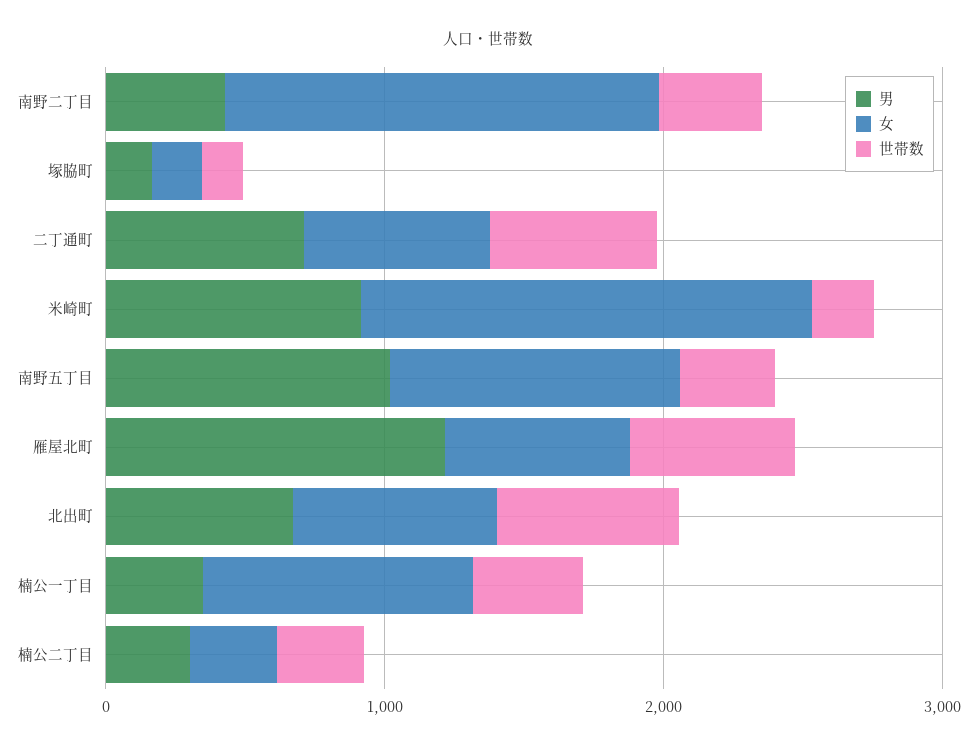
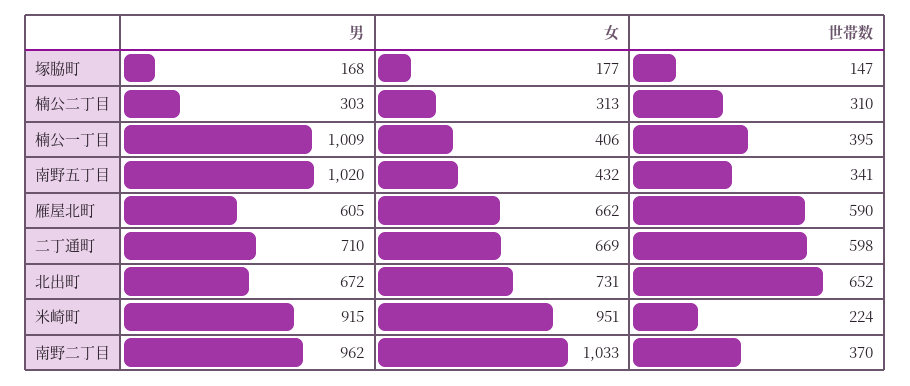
  {
    "男": {
-     "南野二丁目": 400,
+     "南野二丁目": 962,
      "塚脇町": 168,
      "二丁通町": 710,
      "米崎町": 915,
      "南野五丁目": 1020,
-     "雁屋北町": 1200,
+     "雁屋北町": 605,
      "北出町": 672,
-     "楠公一丁目": 400,
+     "楠公一丁目": 1009,
      "楠公二丁目": 303
    },
    "女": {
-     "南野二丁目": 1600,
+     "南野二丁目": 1033,
      "塚脇町": 177,
      "二丁通町": 669,
-     "米崎町": 1600,
+     "米崎町": 951,
-     "南野五丁目": 1000,
+     "南野五丁目": 432,
      "雁屋北町": 662,
      "北出町": 731,
-     "楠公一丁目": 1000,
+     "楠公一丁目": 406,
      "楠公二丁目": 313
    },
    "世帯数": {
      "南野二丁目": 370,
      "塚脇町": 147,
      "二丁通町": 598,
      "米崎町": 224,
      "南野五丁目": 341,
      "雁屋北町": 590,
      "北出町": 652,
      "楠公一丁目": 395,
      "楠公二丁目": 310
    }
  }

